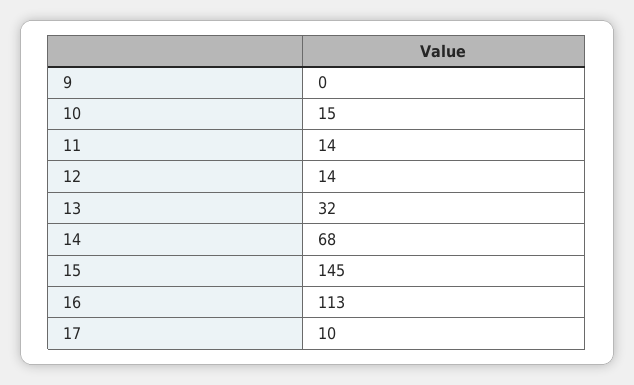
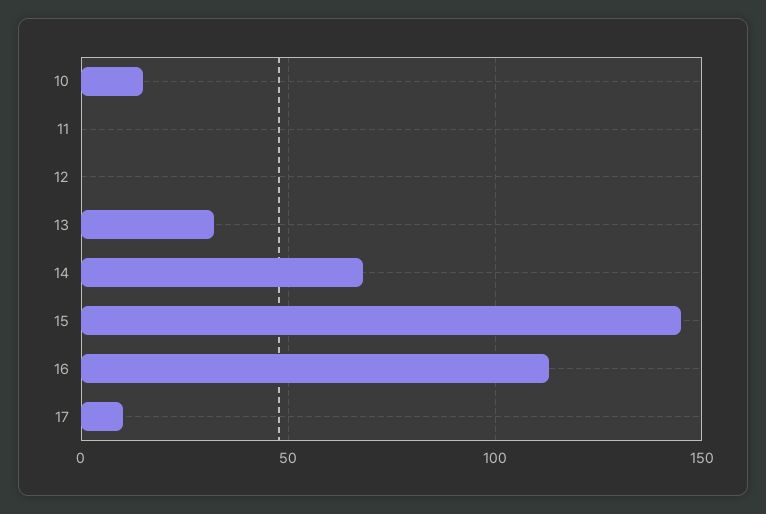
  {
-   "9": 0,
    "10": 15,
-   "11": 14,
+   "11": 0,
-   "12": 14,
+   "12": 0,
    "13": 32,
    "14": 68,
    "15": 145,
    "16": 113,
    "17": 10
  }

